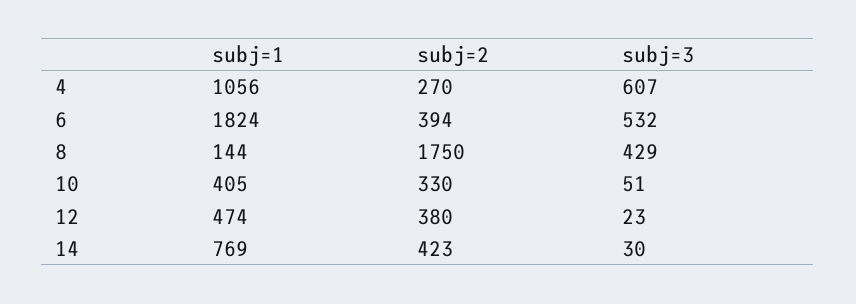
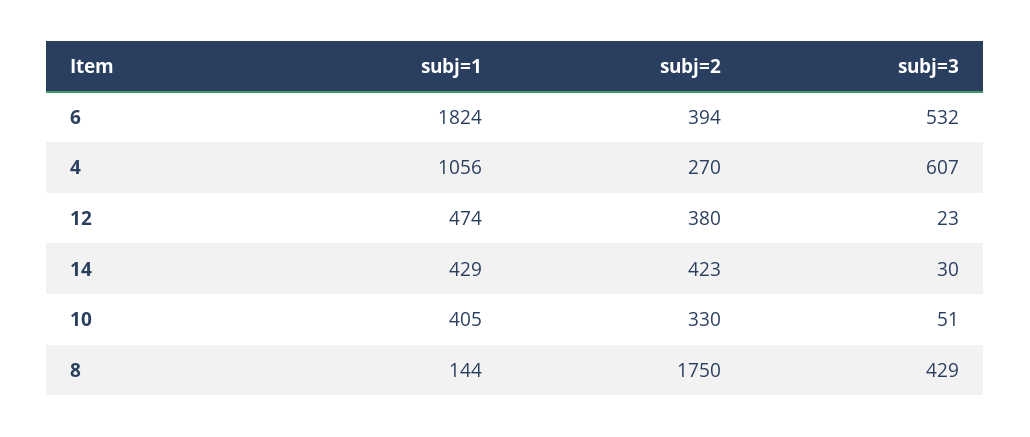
  {
    "subj=1": {
      "4": 1056,
      "6": 1824,
      "8": 144,
      "10": 405,
      "12": 474,
-     "14": 769
+     "14": 429
    },
    "subj=2": {
      "4": 270,
      "6": 394,
      "8": 1750,
      "10": 330,
      "12": 380,
      "14": 423
    },
    "subj=3": {
      "4": 607,
      "6": 532,
      "8": 429,
      "10": 51,
      "12": 23,
      "14": 30
    }
  }

